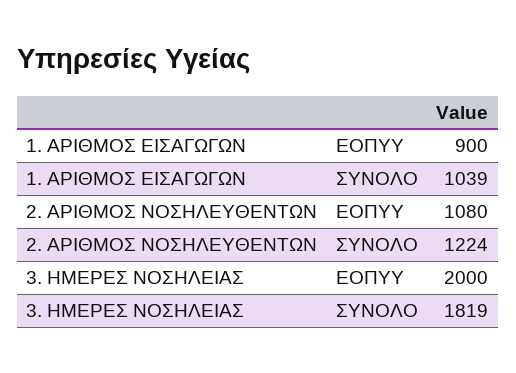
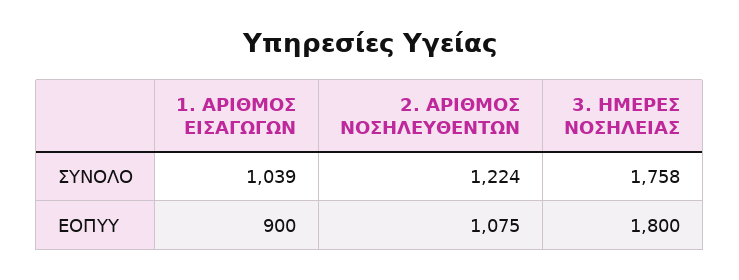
  {
    "1. ΑΡΙΘΜΟΣ ΕΙΣΑΓΩΓΩΝ": {
      "ΕΟΠΥΥ": 900,
      "ΣΥΝΟΛΟ": 1039
    },
    "2. ΑΡΙΘΜΟΣ ΝΟΣΗΛΕΥΘΕΝΤΩΝ": {
-     "ΕΟΠΥΥ": 1080,
+     "ΕΟΠΥΥ": 1075,
      "ΣΥΝΟΛΟ": 1224
    },
    "3. ΗΜΕΡΕΣ ΝΟΣΗΛΕΙΑΣ": {
-     "ΕΟΠΥΥ": 2000,
+     "ΕΟΠΥΥ": 1800,
-     "ΣΥΝΟΛΟ": 1819
+     "ΣΥΝΟΛΟ": 1758
    }
  }

